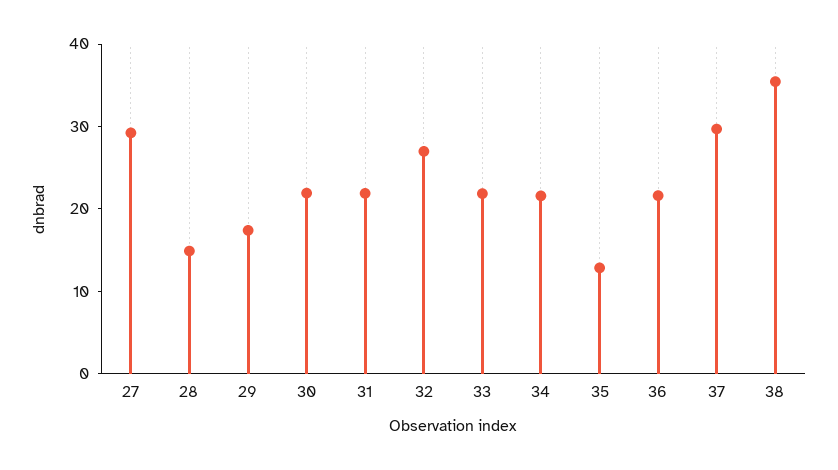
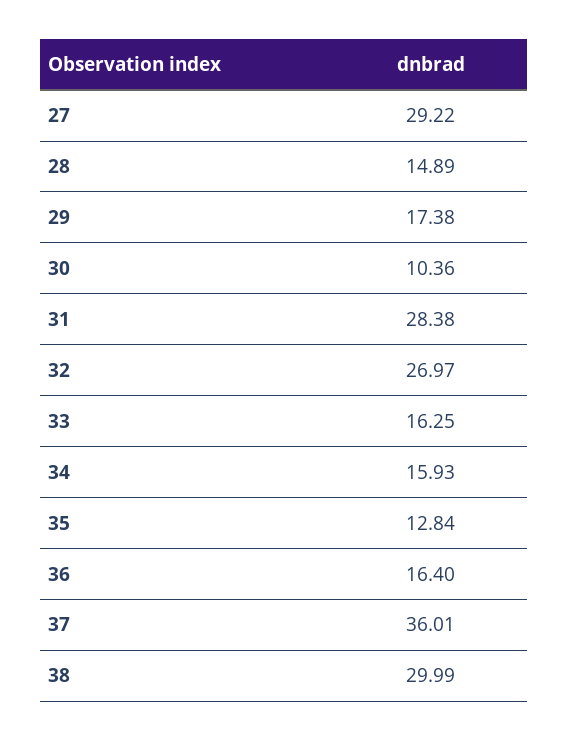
  {
    "27": 29.22,
    "28": 14.89,
    "29": 17.38,
-   "30": 22,
+   "30": 10.36,
-   "31": 22,
+   "31": 28.38,
    "32": 26.97,
-   "33": 22,
+   "33": 16.25,
-   "34": 22,
+   "34": 15.93,
    "35": 12.84,
-   "36": 22,
+   "36": 16.4,
-   "37": 30,
+   "37": 36.01,
-   "38": 36
+   "38": 29.99
  }

